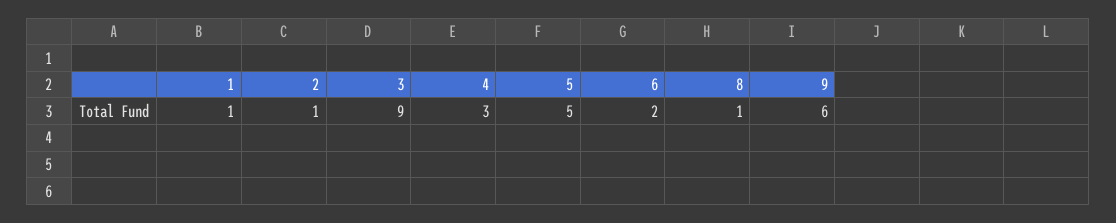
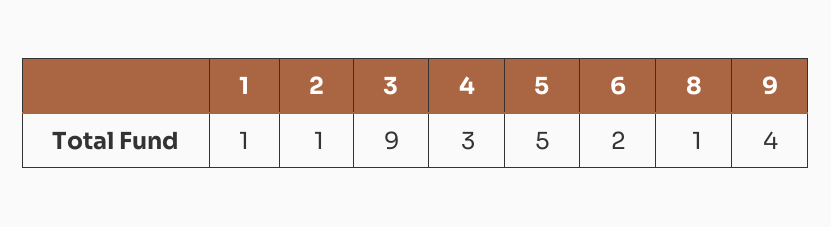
  {
    "1": 1,
    "2": 1,
    "3": 9,
    "4": 3,
    "5": 5,
    "6": 2,
    "8": 1,
-   "9": 6
+   "9": 4
  }

